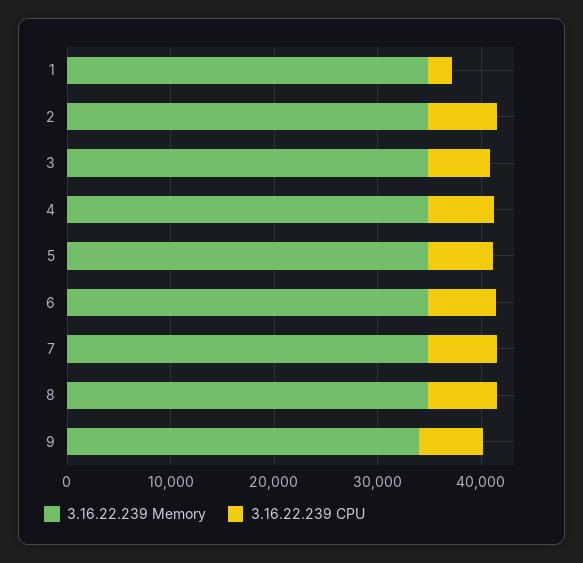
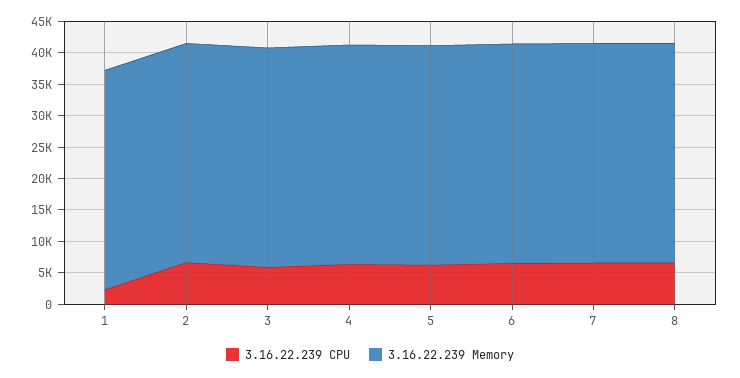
  {
    "3.16.22.239 Memory": {
      "1": 34000,
      "2": 34000,
      "3": 34000,
      "4": 34000,
      "5": 34000,
      "6": 34000,
      "7": 34000,
-     "8": 34000,
+     "8": 34000
-     "9": 34000
    },
    "3.16.22.239 CPU": {
      "1": 2000,
      "2": 6000,
      "3": 6000,
      "4": 6000,
      "5": 6000,
      "6": 6000,
      "7": 6000,
-     "8": 6000,
+     "8": 6000
-     "9": 6000
    }
  }

